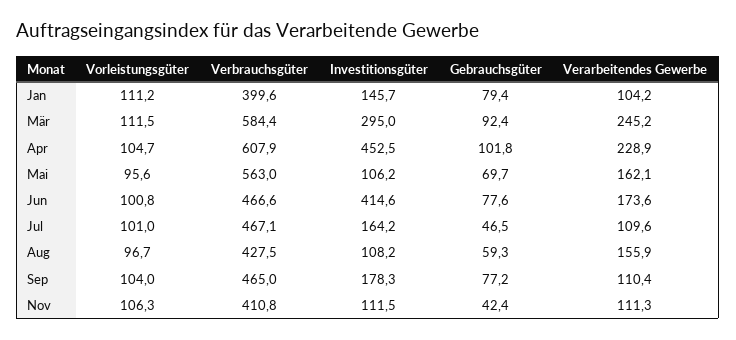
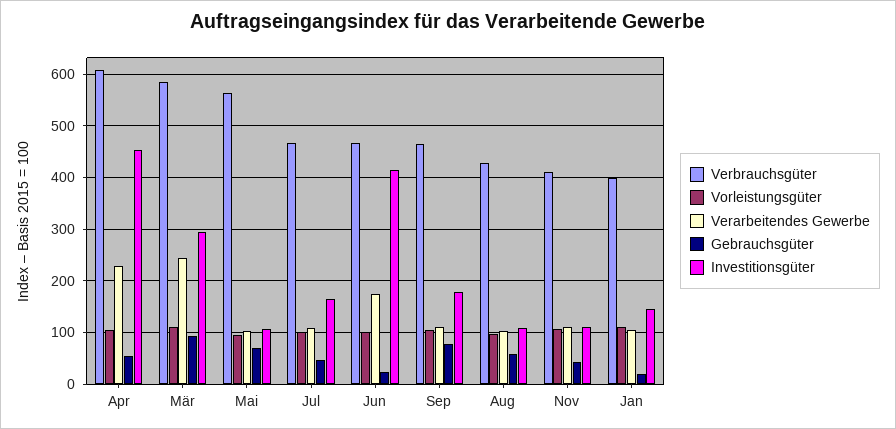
  {
    "Vorleistungsgüter": {
      "Jan": 111.2,
      "Mär": 111.5,
      "Apr": 104.7,
      "Mai": 95.6,
      "Jun": 100.8,
      "Jul": 101,
      "Aug": 96.7,
      "Sep": 104,
      "Nov": 106.3
    },
    "Verbrauchsgüter": {
      "Jan": 399.6,
      "Mär": 584.4,
      "Apr": 607.9,
      "Mai": 563,
      "Jun": 466.6,
      "Jul": 467.1,
      "Aug": 427.5,
      "Sep": 465,
      "Nov": 410.8
    },
    "Investitionsgüter": {
      "Jan": 145.7,
      "Mär": 295,
      "Apr": 452.5,
      "Mai": 106.2,
      "Jun": 414.6,
      "Jul": 164.2,
      "Aug": 108.2,
      "Sep": 178.3,
      "Nov": 111.5
    },
    "Gebrauchsgüter": {
-     "Jan": 79.4,
+     "Jan": 20,
      "Mär": 92.4,
-     "Apr": 101.8,
+     "Apr": 60,
      "Mai": 69.7,
-     "Jun": 77.6,
+     "Jun": 20,
      "Jul": 46.5,
      "Aug": 59.3,
      "Sep": 77.2,
      "Nov": 42.4
    },
    "Verarbeitendes Gewerbe": {
      "Jan": 104.2,
      "Mär": 245.2,
      "Apr": 228.9,
-     "Mai": 162.1,
+     "Mai": 100,
      "Jun": 173.6,
      "Jul": 109.6,
-     "Aug": 155.9,
+     "Aug": 100,
      "Sep": 110.4,
      "Nov": 111.3
    }
  }

